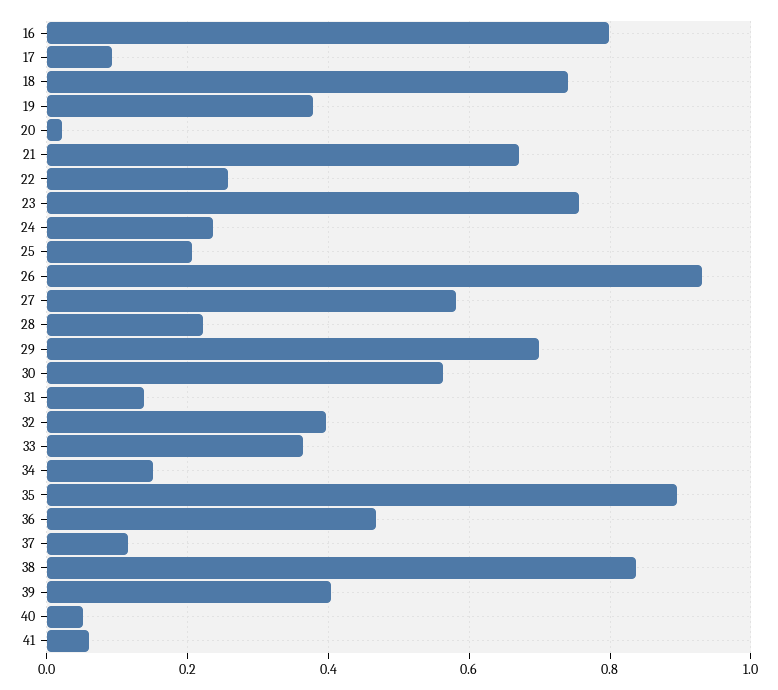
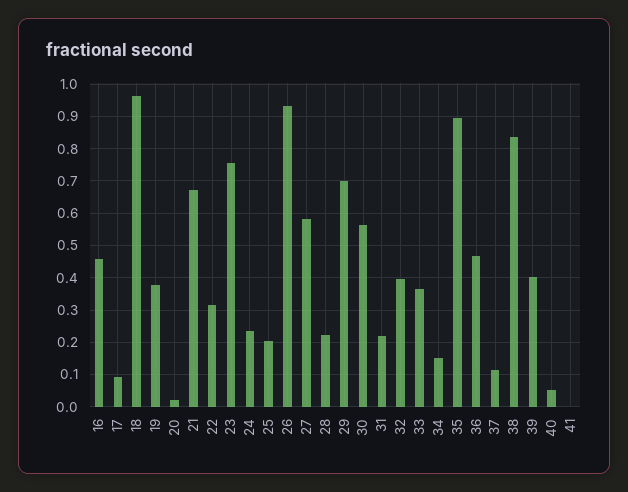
  {
-   "16": 0.8,
+   "16": 0.46,
    "17": 0.1,
-   "18": 0.74,
+   "18": 0.96,
    "19": 0.38,
    "20": 0.02,
    "21": 0.68,
-   "22": 0.26,
+   "22": 0.32,
    "23": 0.76,
    "24": 0.24,
    "25": 0.2,
    "26": 0.94,
    "27": 0.58,
    "28": 0.22,
    "29": 0.7,
    "30": 0.56,
-   "31": 0.14,
+   "31": 0.22,
    "32": 0.4,
    "33": 0.36,
    "34": 0.16,
    "35": 0.9,
    "36": 0.46,
    "37": 0.12,
    "38": 0.84,
    "39": 0.4,
    "40": 0.06,
-   "41": 0.06
+   "41": 0
  }

